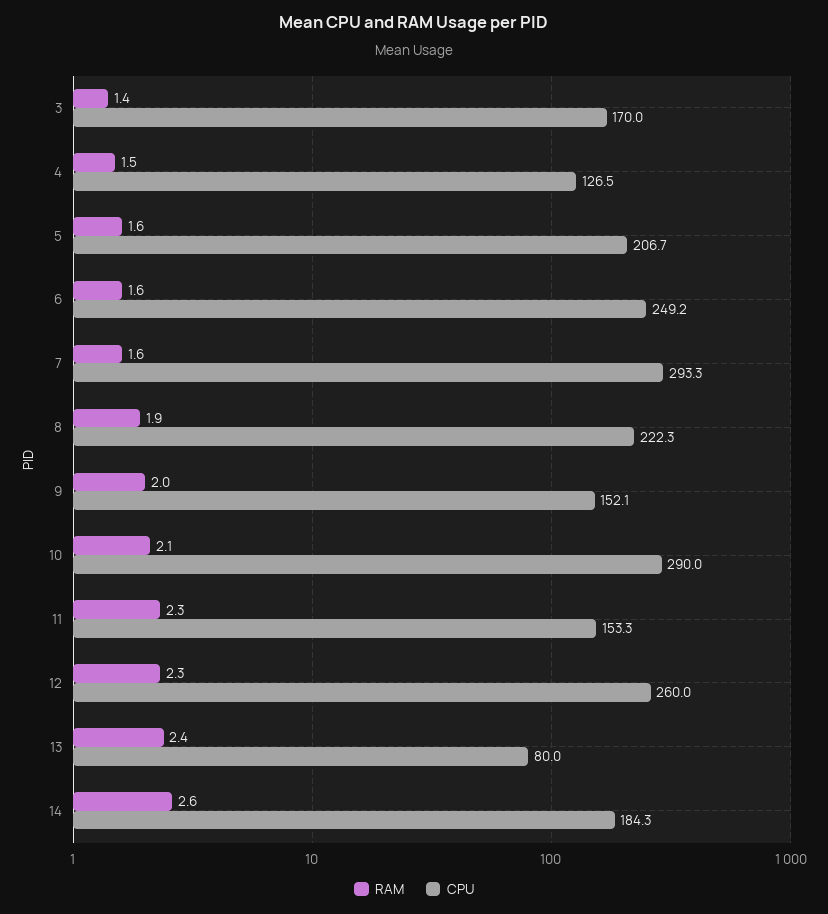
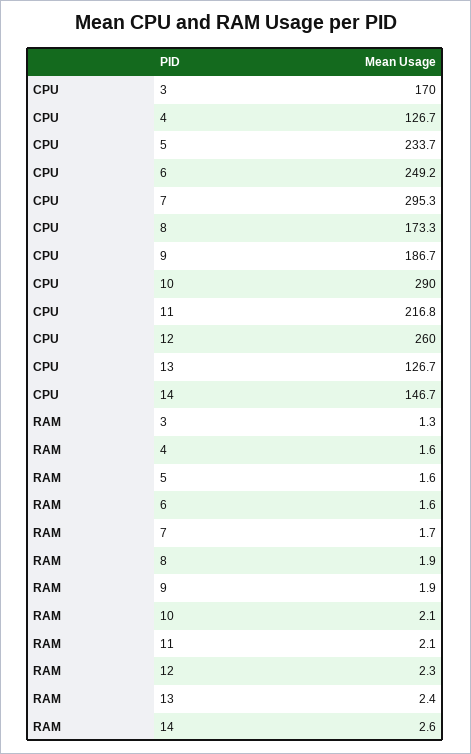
  {
    "RAM": {
-     "3": 1.4,
+     "3": 1.3,
-     "4": 1.5,
+     "4": 1.6,
      "5": 1.6,
      "6": 1.6,
-     "7": 1.6,
+     "7": 1.7,
      "8": 1.9,
-     "9": 2,
+     "9": 1.9,
      "10": 2.1,
-     "11": 2.3,
+     "11": 2.1,
      "12": 2.3,
      "13": 2.4,
      "14": 2.6
    },
    "CPU": {
      "3": 170,
-     "4": 126.5,
+     "4": 126.7,
-     "5": 206.7,
+     "5": 233.7,
      "6": 249.2,
-     "7": 293.3,
+     "7": 295.3,
-     "8": 222.3,
+     "8": 173.3,
-     "9": 152.1,
+     "9": 186.7,
      "10": 290,
-     "11": 153.3,
+     "11": 216.8,
      "12": 260,
-     "13": 80,
+     "13": 126.7,
-     "14": 184.3
+     "14": 146.7
    }
  }

